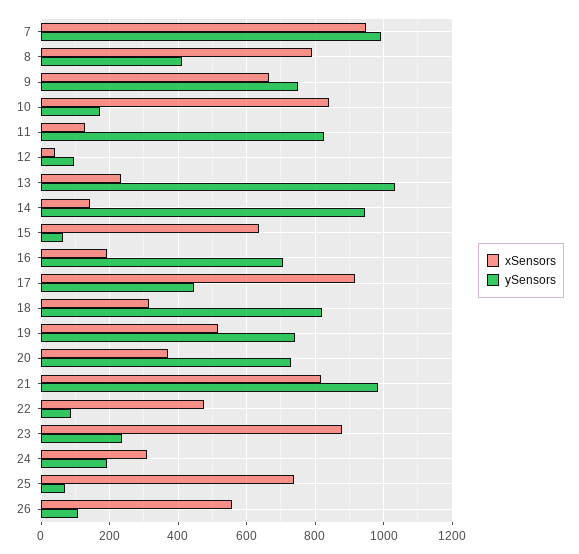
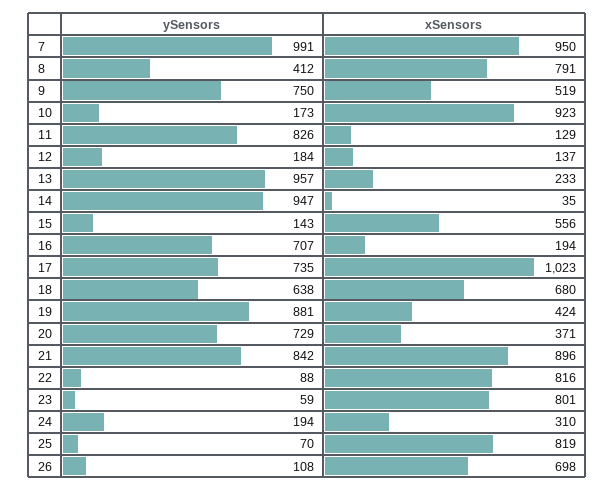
  {
    "xSensors": {
      "7": 950,
      "8": 791,
-     "9": 660,
+     "9": 519,
-     "10": 840,
+     "10": 923,
      "11": 129,
-     "12": 40,
+     "12": 137,
      "13": 233,
-     "14": 140,
+     "14": 35,
-     "15": 640,
+     "15": 556,
      "16": 194,
-     "17": 920,
+     "17": 1023,
-     "18": 320,
+     "18": 680,
-     "19": 520,
+     "19": 424,
      "20": 371,
-     "21": 820,
+     "21": 896,
-     "22": 480,
+     "22": 816,
-     "23": 880,
+     "23": 801,
      "24": 310,
-     "25": 740,
+     "25": 819,
-     "26": 560
+     "26": 698
    },
    "ySensors": {
      "7": 991,
      "8": 412,
      "9": 750,
      "10": 173,
      "11": 826,
-     "12": 100,
+     "12": 184,
-     "13": 1040,
+     "13": 957,
      "14": 947,
-     "15": 60,
+     "15": 143,
      "16": 707,
-     "17": 440,
+     "17": 735,
-     "18": 820,
+     "18": 638,
-     "19": 740,
+     "19": 881,
      "20": 729,
-     "21": 980,
+     "21": 842,
      "22": 88,
-     "23": 240,
+     "23": 59,
      "24": 194,
      "25": 70,
      "26": 108
    }
  }

